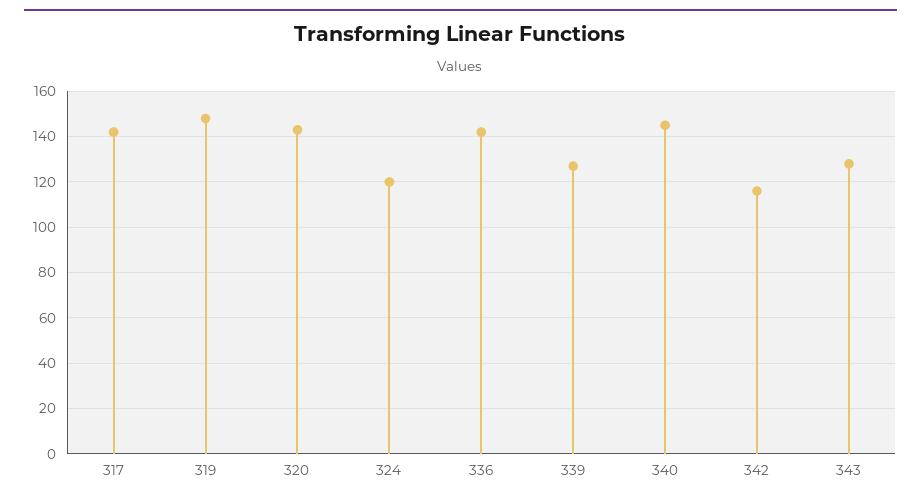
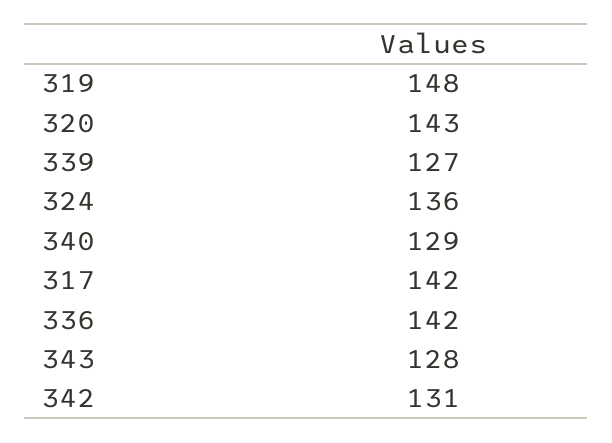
  {
    "317": 142,
    "319": 148,
    "320": 143,
-   "324": 120,
+   "324": 136,
    "336": 142,
    "339": 127,
-   "340": 145,
+   "340": 129,
-   "342": 115,
+   "342": 131,
    "343": 128
  }

